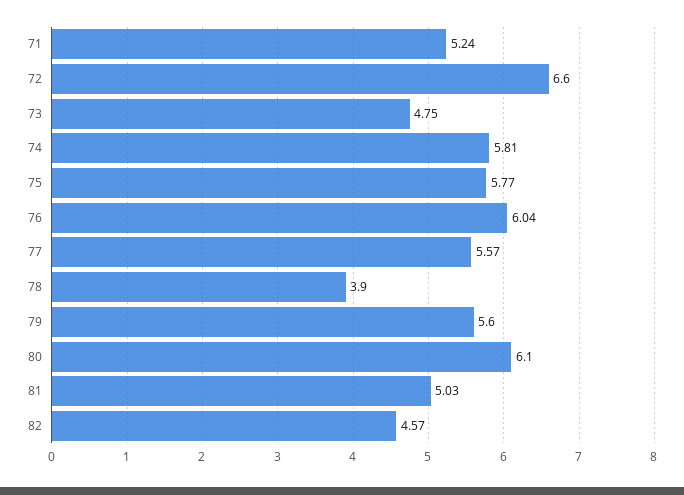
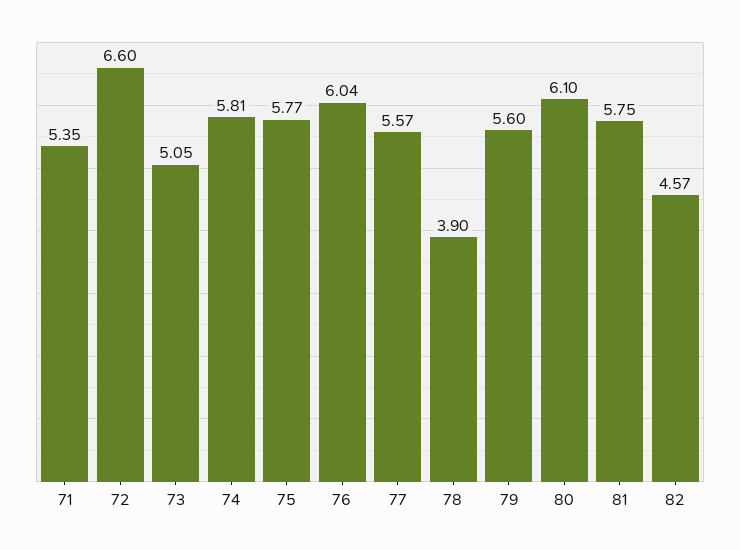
  {
-   "71": 5.24,
+   "71": 5.35,
    "72": 6.6,
-   "73": 4.75,
+   "73": 5.05,
    "74": 5.81,
    "75": 5.77,
    "76": 6.04,
    "77": 5.57,
    "78": 3.9,
    "79": 5.6,
    "80": 6.1,
-   "81": 5.03,
+   "81": 5.75,
    "82": 4.57
  }

